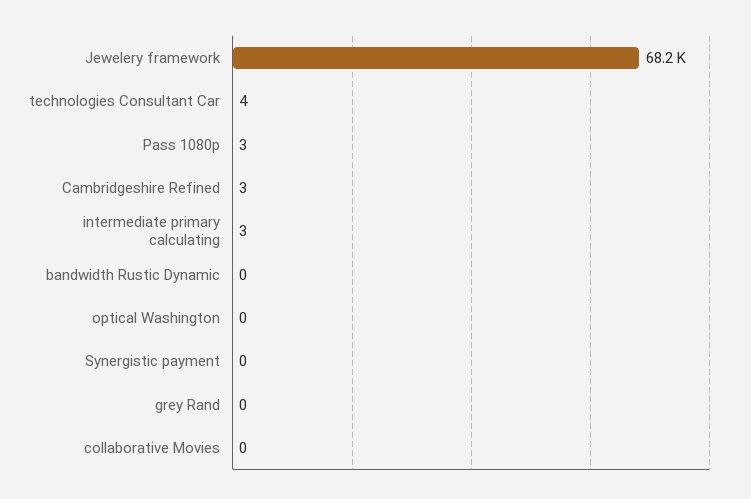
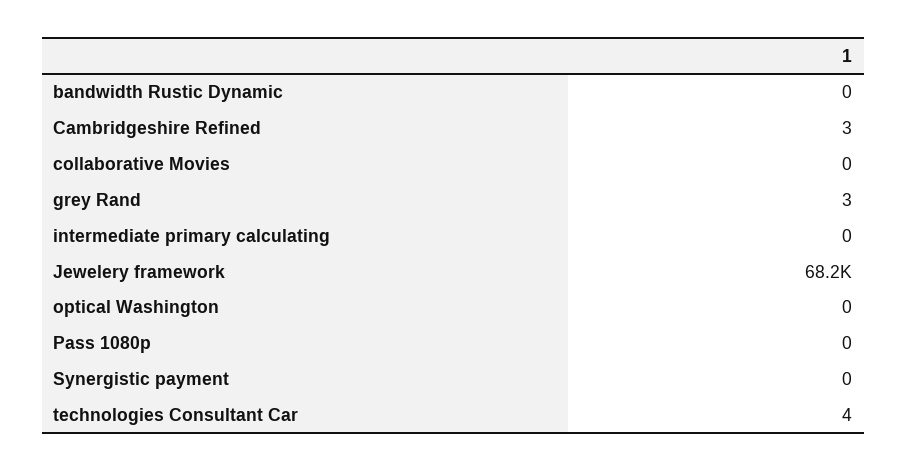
  {
    "Jewelery framework": 68200,
    "technologies Consultant Car": 4,
-   "Pass 1080p": 3,
+   "Pass 1080p": 0,
    "Cambridgeshire Refined": 3,
-   "intermediate primary calculating": 3,
+   "intermediate primary calculating": 0,
    "bandwidth Rustic Dynamic": 0,
    "optical Washington": 0,
    "Synergistic payment": 0,
-   "grey Rand": 0,
+   "grey Rand": 3,
    "collaborative Movies": 0
  }

